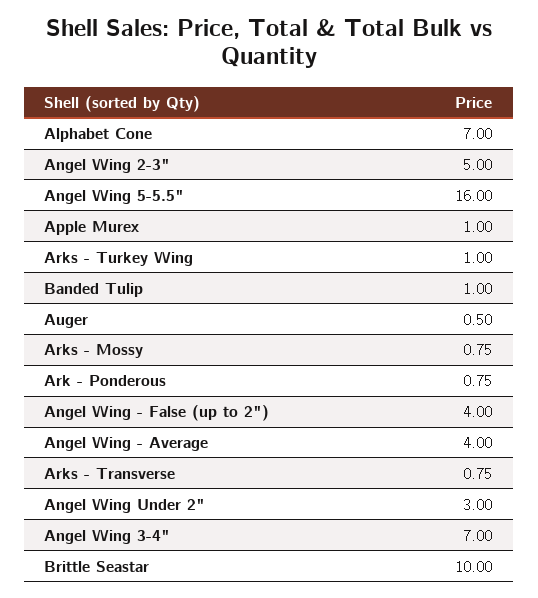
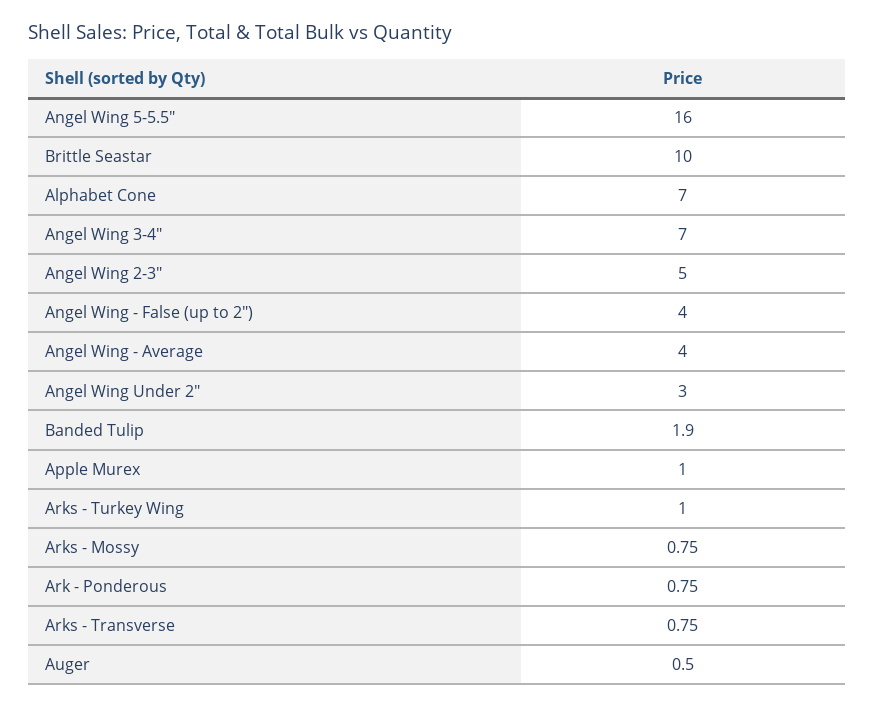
  {
    "Alphabet Cone": 7,
    "Angel Wing 2-3\"": 5,
    "Angel Wing 5-5.5\"": 16,
    "Apple Murex": 1,
    "Arks - Turkey Wing": 1,
-   "Banded Tulip": 1,
+   "Banded Tulip": 1.9,
    "Auger": 0.5,
    "Arks - Mossy": 0.75,
    "Ark - Ponderous": 0.75,
    "Angel Wing - False (up to 2\")": 4,
    "Angel Wing - Average": 4,
    "Arks - Transverse": 0.75,
    "Angel Wing Under 2\"": 3,
    "Angel Wing 3-4\"": 7,
    "Brittle Seastar": 10
  }

